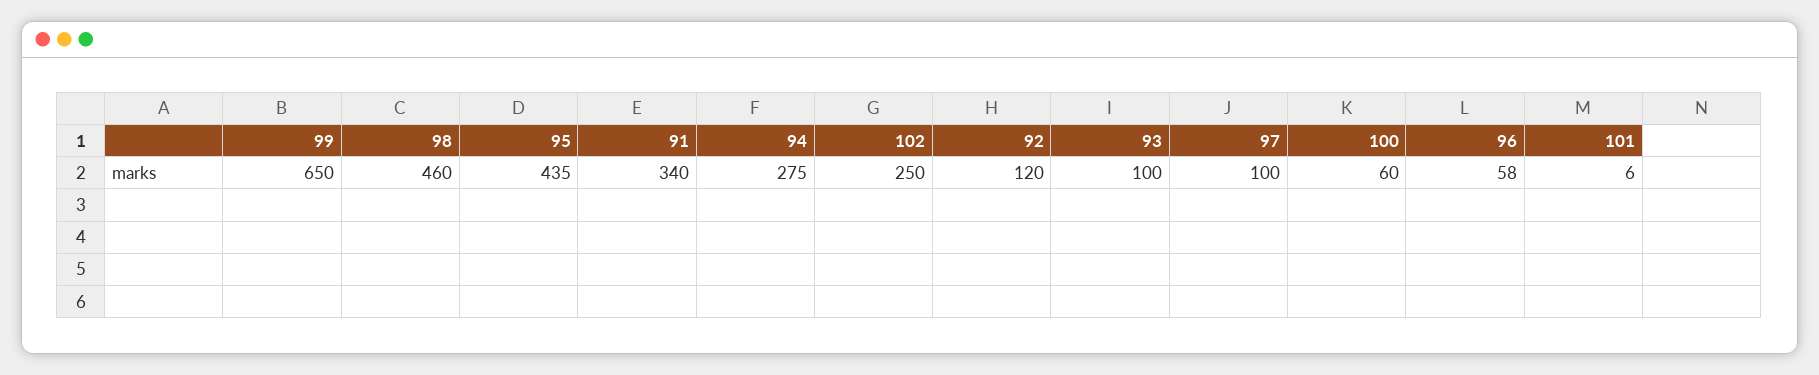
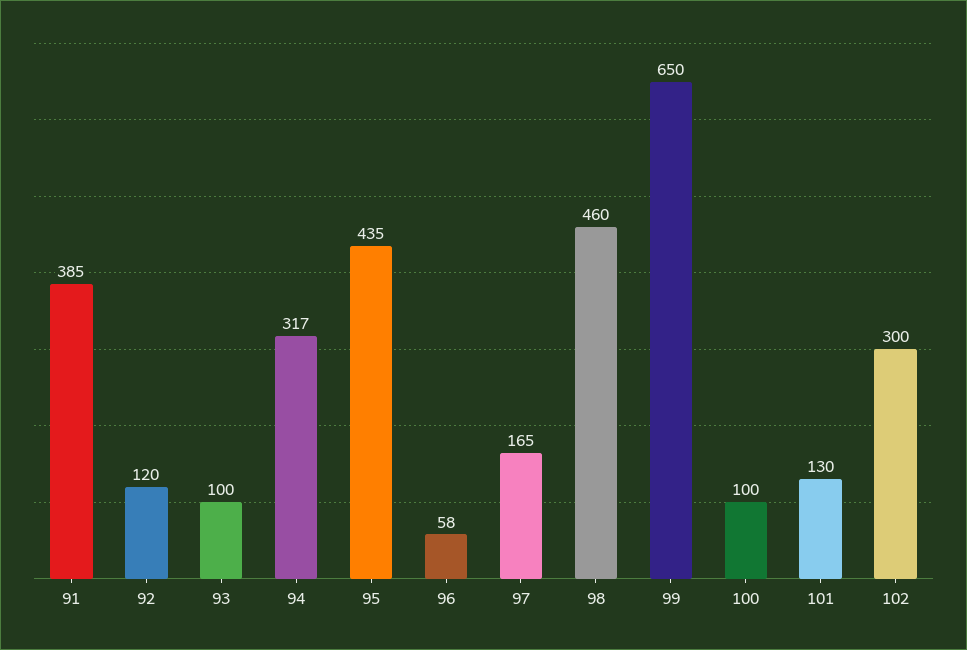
  {
    "99": 650,
    "98": 460,
    "95": 435,
-   "91": 340,
+   "91": 385,
-   "94": 275,
+   "94": 317,
-   "102": 250,
+   "102": 300,
    "92": 120,
    "93": 100,
-   "97": 100,
+   "97": 165,
-   "100": 60,
+   "100": 100,
    "96": 58,
-   "101": 6
+   "101": 130
  }

